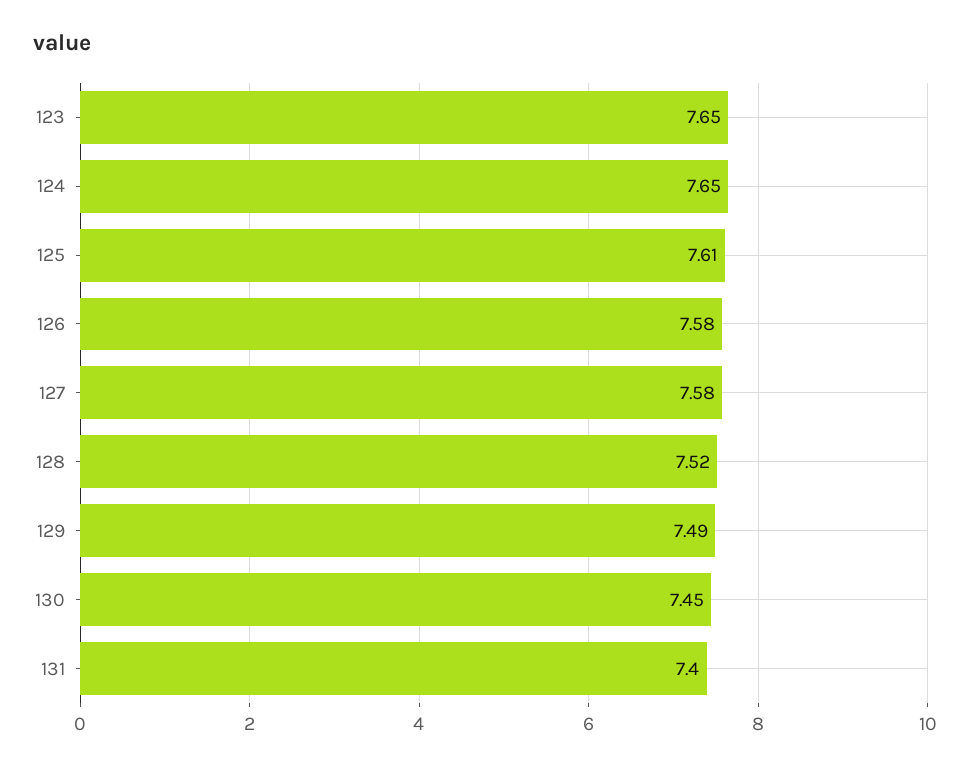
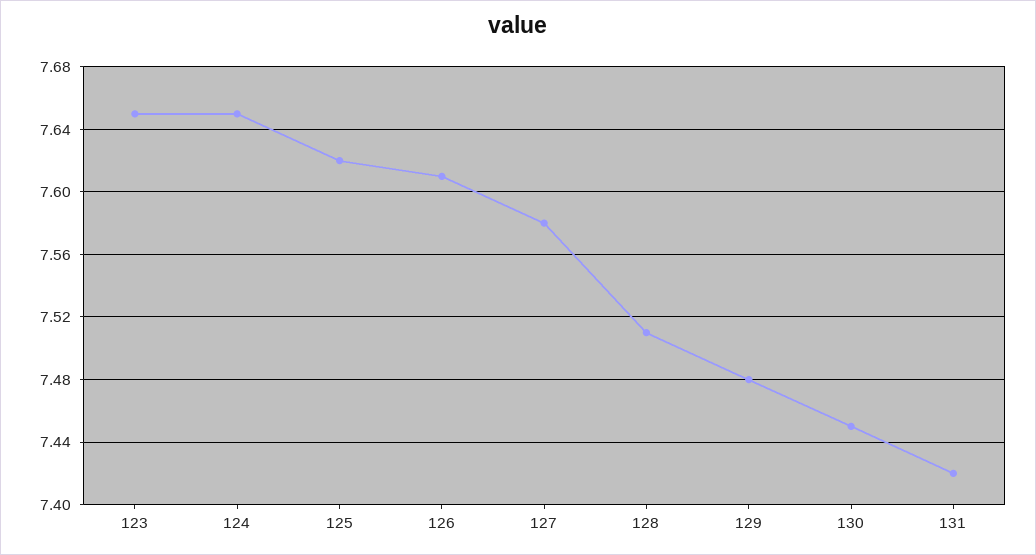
  {
    "123": 7.65,
    "124": 7.65,
-   "125": 7.61,
+   "125": 7.62,
-   "126": 7.58,
+   "126": 7.61,
    "127": 7.58,
-   "128": 7.52,
+   "128": 7.51,
-   "129": 7.49,
+   "129": 7.48,
    "130": 7.45,
-   "131": 7.4
+   "131": 7.42
  }

